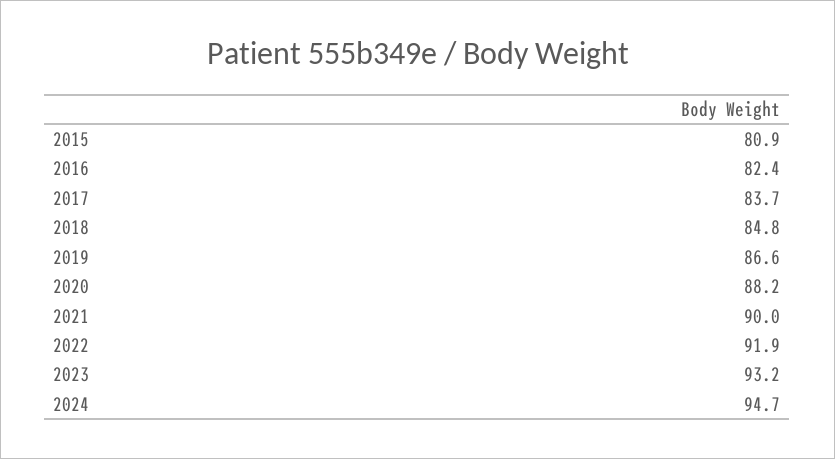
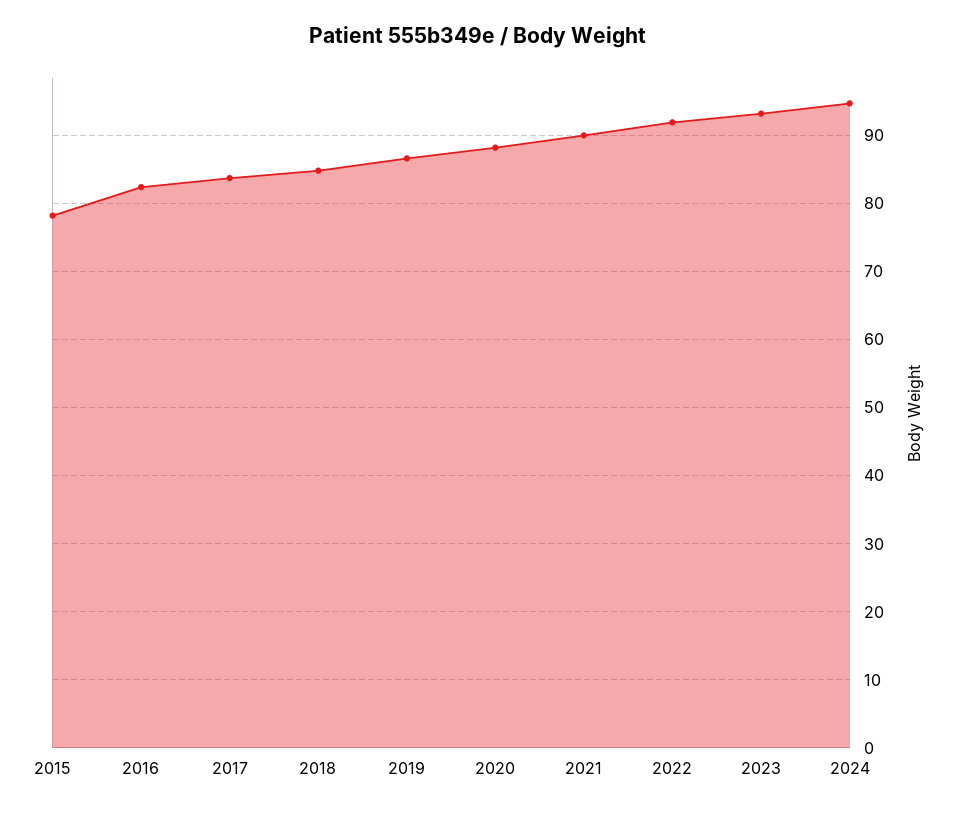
  {
-   "2015": 80.9,
+   "2015": 78,
    "2016": 82.4,
    "2017": 83.7,
    "2018": 84.8,
    "2019": 86.6,
    "2020": 88.2,
    "2021": 90,
    "2022": 91.9,
    "2023": 93.2,
    "2024": 94.7
  }

